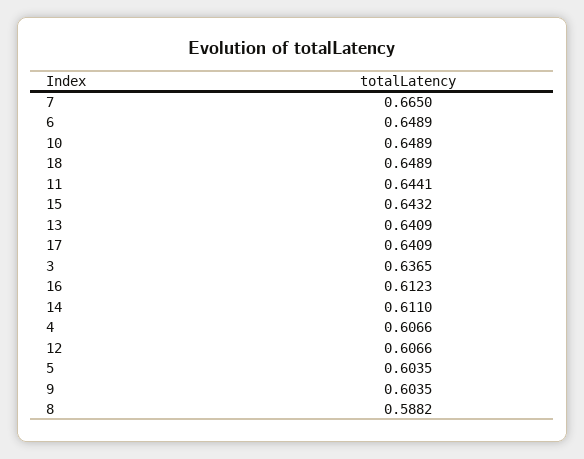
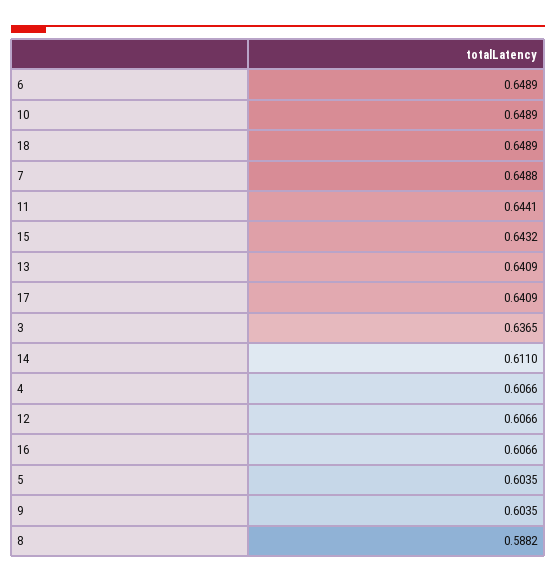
  {
-   "7": 0.665,
+   "7": 0.6488,
    "6": 0.6489,
    "10": 0.6489,
    "18": 0.6489,
    "11": 0.6441,
    "15": 0.6432,
    "13": 0.6409,
    "17": 0.6409,
    "3": 0.6365,
-   "16": 0.6123,
+   "16": 0.6066,
    "14": 0.611,
    "4": 0.6066,
    "12": 0.6066,
    "5": 0.6035,
    "9": 0.6035,
    "8": 0.5882
  }

